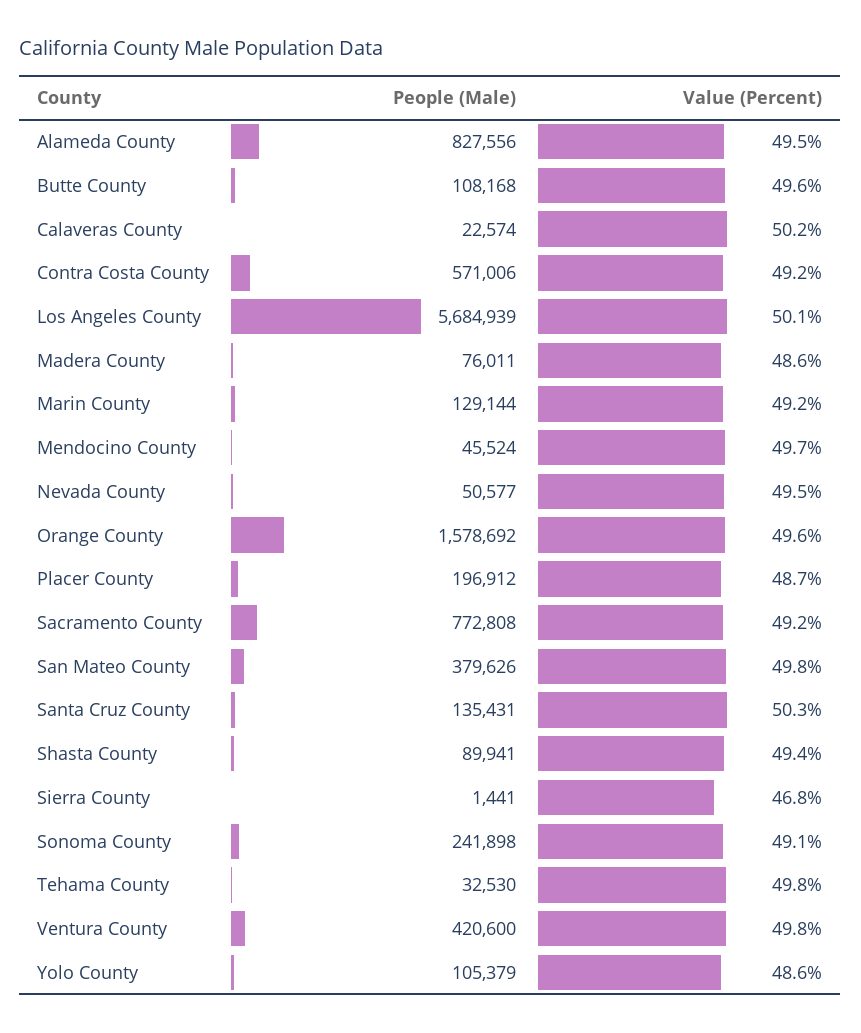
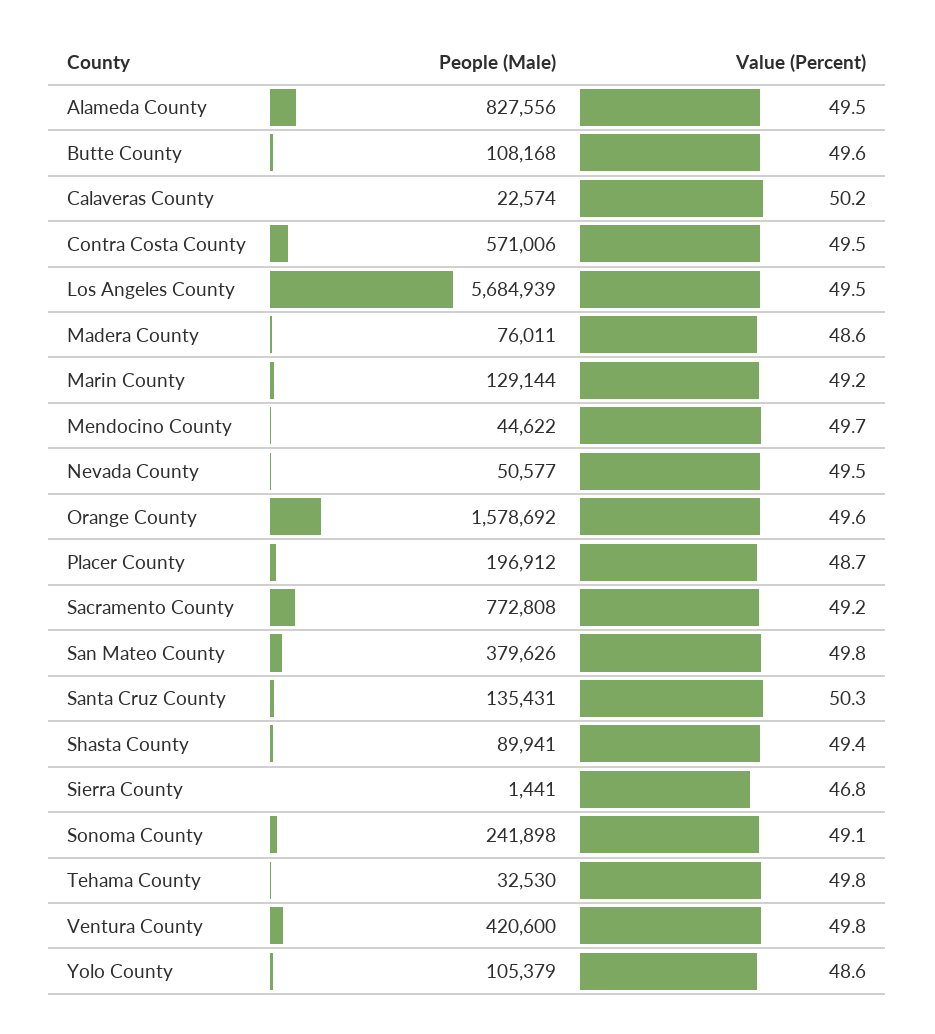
  {
    "People (Male)": {
      "Alameda County": 827556,
      "Butte County": 108168,
      "Calaveras County": 22574,
      "Contra Costa County": 571006,
      "Los Angeles County": 5684939,
      "Madera County": 76011,
      "Marin County": 129144,
-     "Mendocino County": 45524,
+     "Mendocino County": 44622,
      "Nevada County": 50577,
      "Orange County": 1578692,
      "Placer County": 196912,
      "Sacramento County": 772808,
      "San Mateo County": 379626,
      "Santa Cruz County": 135431,
      "Shasta County": 89941,
      "Sierra County": 1441,
      "Sonoma County": 241898,
      "Tehama County": 32530,
      "Ventura County": 420600,
      "Yolo County": 105379
    },
    "Value (Percent)": {
      "Alameda County": 49.5,
      "Butte County": 49.6,
      "Calaveras County": 50.2,
-     "Contra Costa County": 49.2,
+     "Contra Costa County": 49.5,
-     "Los Angeles County": 50.1,
+     "Los Angeles County": 49.5,
      "Madera County": 48.6,
      "Marin County": 49.2,
      "Mendocino County": 49.7,
      "Nevada County": 49.5,
      "Orange County": 49.6,
      "Placer County": 48.7,
      "Sacramento County": 49.2,
      "San Mateo County": 49.8,
      "Santa Cruz County": 50.3,
      "Shasta County": 49.4,
      "Sierra County": 46.8,
      "Sonoma County": 49.1,
      "Tehama County": 49.8,
      "Ventura County": 49.8,
      "Yolo County": 48.6
    }
  }

